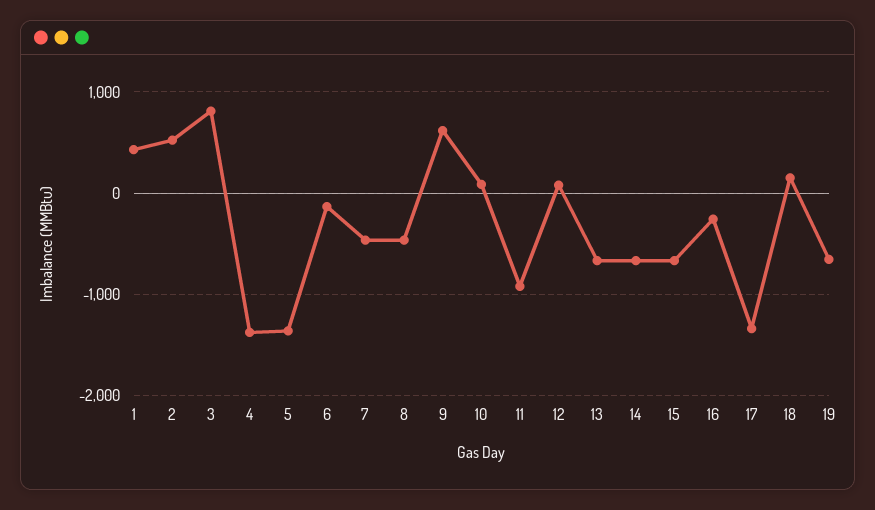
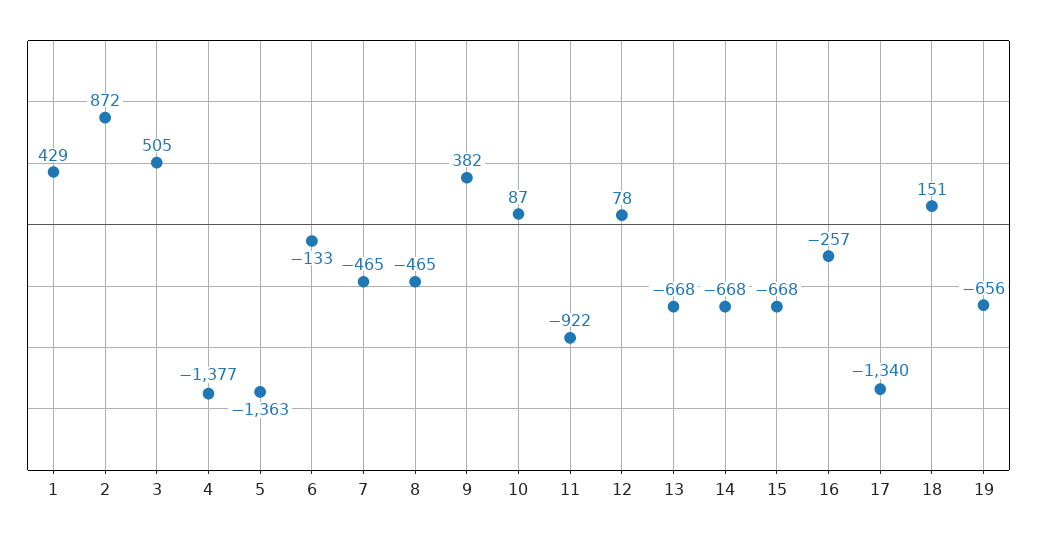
  {
    "1": 429,
-   "2": 500,
+   "2": 872,
-   "3": 800,
+   "3": 505,
    "4": -1377,
    "5": -1363,
    "6": -133,
    "7": -465,
    "8": -465,
-   "9": 600,
+   "9": 382,
    "10": 87,
    "11": -922,
    "12": 78,
    "13": -668,
    "14": -668,
    "15": -668,
    "16": -257,
    "17": -1340,
    "18": 151,
    "19": -656
  }

